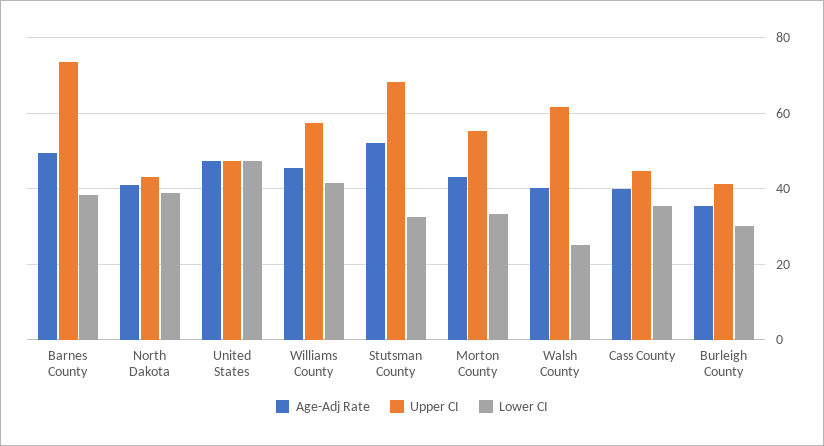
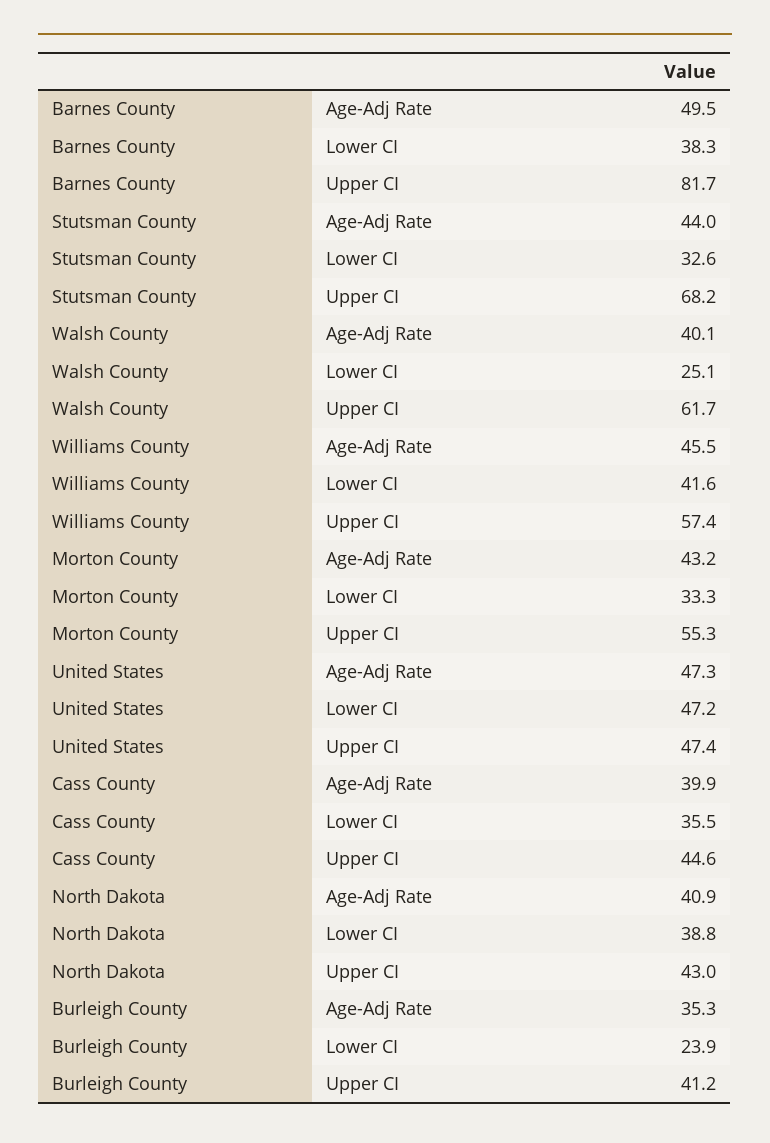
  {
    "Age-Adj Rate": {
      "Barnes County": 49.5,
      "North Dakota": 40.9,
      "United States": 47.3,
      "Williams County": 45.5,
-     "Stutsman County": 52,
+     "Stutsman County": 44,
      "Morton County": 43.2,
      "Walsh County": 40.1,
      "Cass County": 39.9,
      "Burleigh County": 35.3
    },
    "Upper CI": {
-     "Barnes County": 74,
+     "Barnes County": 81.7,
      "North Dakota": 43,
      "United States": 47.4,
      "Williams County": 57.4,
      "Stutsman County": 68.2,
      "Morton County": 55.3,
      "Walsh County": 61.7,
      "Cass County": 44.6,
      "Burleigh County": 41.2
    },
    "Lower CI": {
      "Barnes County": 38.3,
      "North Dakota": 38.8,
      "United States": 47.2,
      "Williams County": 41.6,
      "Stutsman County": 32.6,
      "Morton County": 33.3,
      "Walsh County": 25.1,
      "Cass County": 35.5,
-     "Burleigh County": 30
+     "Burleigh County": 23.9
    }
  }

